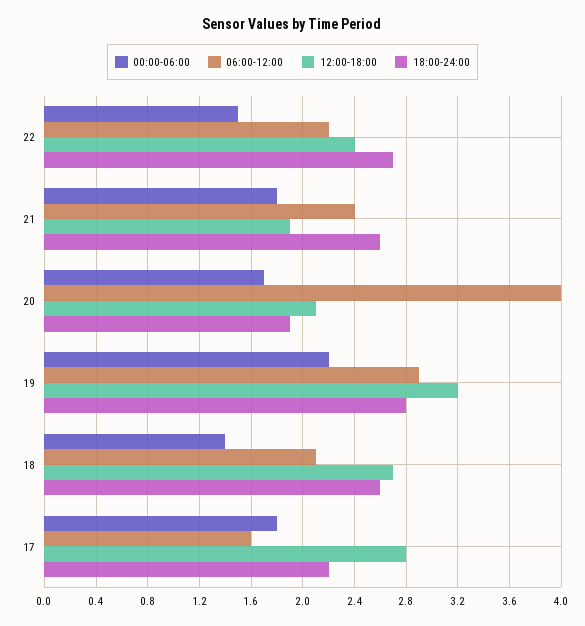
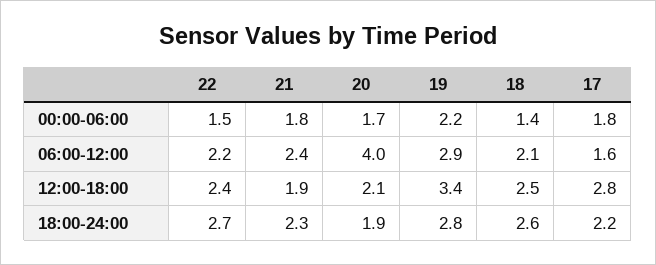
  {
    "00:00-06:00": {
      "22": 1.5,
      "21": 1.8,
      "20": 1.7,
      "19": 2.2,
      "18": 1.4,
      "17": 1.8
    },
    "06:00-12:00": {
      "22": 2.2,
      "21": 2.4,
      "20": 4,
      "19": 2.9,
      "18": 2.1,
      "17": 1.6
    },
    "12:00-18:00": {
      "22": 2.4,
      "21": 1.9,
      "20": 2.1,
-     "19": 3.2,
+     "19": 3.4,
-     "18": 2.7,
+     "18": 2.5,
      "17": 2.8
    },
    "18:00-24:00": {
      "22": 2.7,
-     "21": 2.6,
+     "21": 2.3,
      "20": 1.9,
      "19": 2.8,
      "18": 2.6,
      "17": 2.2
    }
  }

